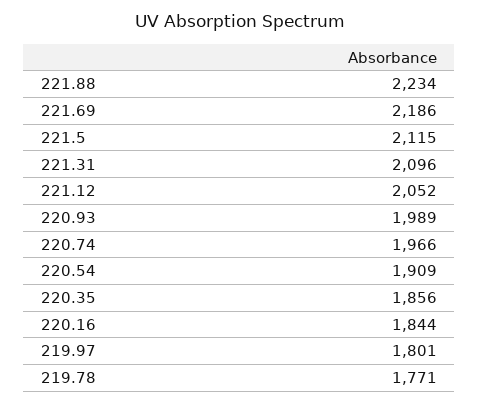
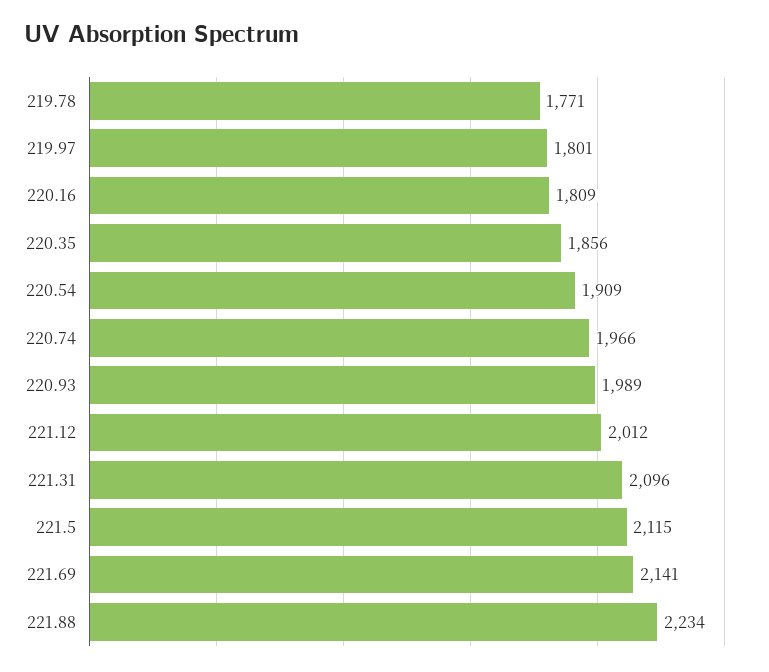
  {
    "221.88": 2234,
-   "221.69": 2186,
+   "221.69": 2141,
    "221.5": 2115,
    "221.31": 2096,
-   "221.12": 2052,
+   "221.12": 2012,
    "220.93": 1989,
    "220.74": 1966,
    "220.54": 1909,
    "220.35": 1856,
-   "220.16": 1844,
+   "220.16": 1809,
    "219.97": 1801,
    "219.78": 1771
  }

